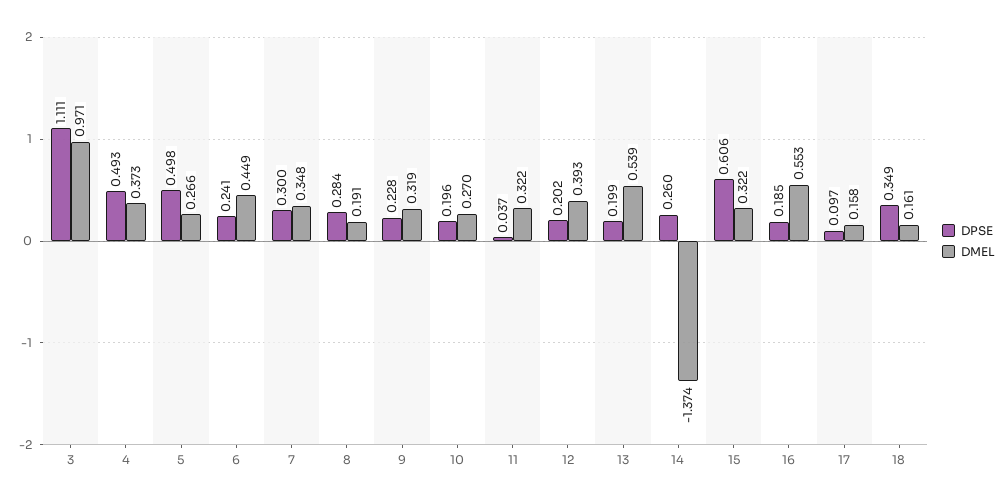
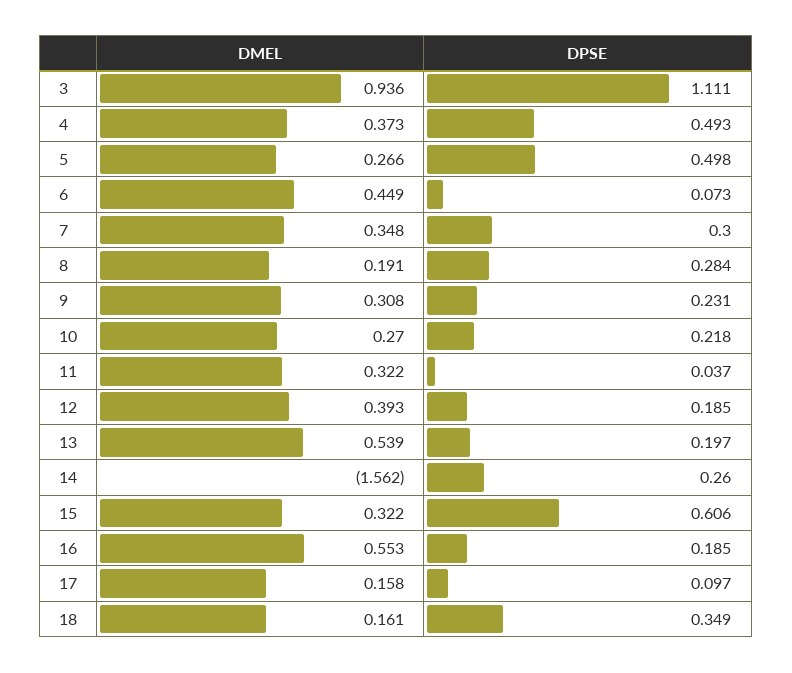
  {
    "DPSE": {
      "3": 1.111,
      "4": 0.493,
      "5": 0.498,
-     "6": 0.241,
+     "6": 0.073,
      "7": 0.3,
      "8": 0.284,
-     "9": 0.228,
+     "9": 0.231,
-     "10": 0.196,
+     "10": 0.218,
      "11": 0.037,
-     "12": 0.202,
+     "12": 0.185,
-     "13": 0.199,
+     "13": 0.197,
      "14": 0.26,
      "15": 0.606,
      "16": 0.185,
      "17": 0.097,
      "18": 0.349
    },
    "DMEL": {
-     "3": 0.971,
+     "3": 0.936,
      "4": 0.373,
      "5": 0.266,
      "6": 0.449,
      "7": 0.348,
      "8": 0.191,
-     "9": 0.319,
+     "9": 0.308,
      "10": 0.27,
      "11": 0.322,
      "12": 0.393,
      "13": 0.539,
-     "14": -1.374,
+     "14": -1.562,
      "15": 0.322,
      "16": 0.553,
      "17": 0.158,
      "18": 0.161
    }
  }

